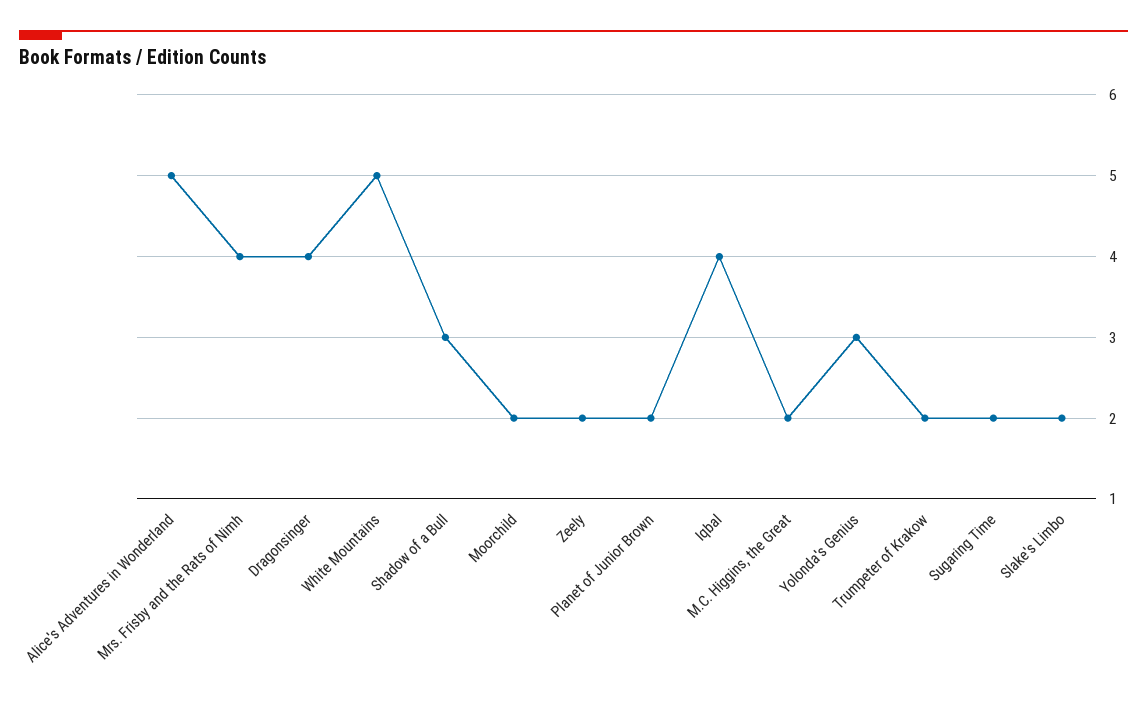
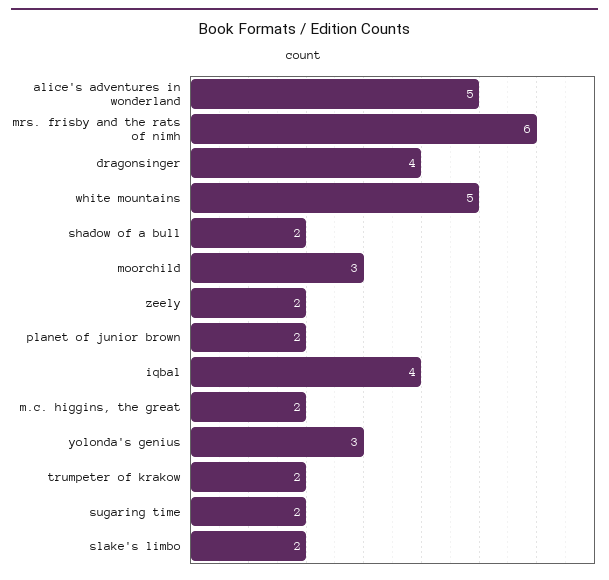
  {
    "Alice's Adventures in Wonderland": 5,
-   "Mrs. Frisby and the Rats of Nimh": 4,
+   "Mrs. Frisby and the Rats of Nimh": 6,
    "Dragonsinger": 4,
    "White Mountains": 5,
-   "Shadow of a Bull": 3,
+   "Shadow of a Bull": 2,
-   "Moorchild": 2,
+   "Moorchild": 3,
    "Zeely": 2,
    "Planet of Junior Brown": 2,
    "Iqbal": 4,
    "M.C. Higgins, the Great": 2,
    "Yolonda's Genius": 3,
    "Trumpeter of Krakow": 2,
    "Sugaring Time": 2,
    "Slake's Limbo": 2
  }

